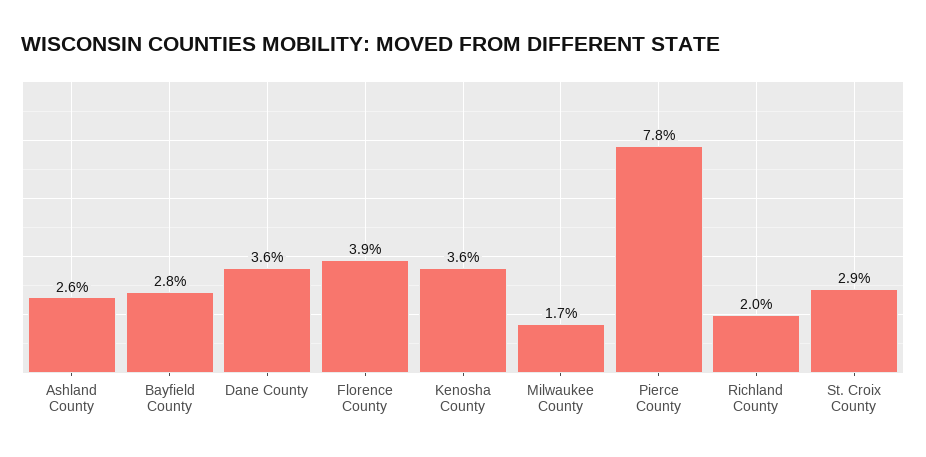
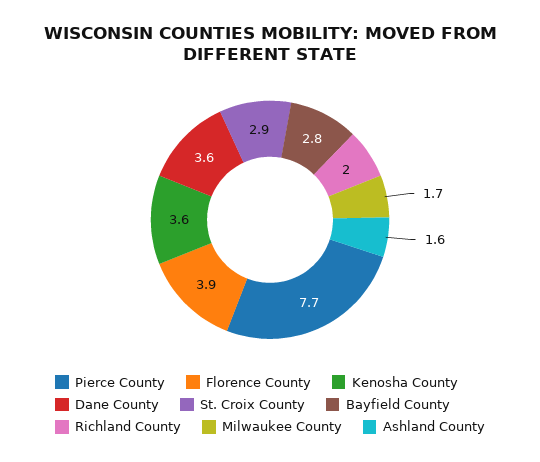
  {
-   "Ashland County": 2.6,
+   "Ashland County": 1.6,
    "Bayfield County": 2.8,
    "Dane County": 3.6,
    "Florence County": 3.9,
    "Kenosha County": 3.6,
    "Milwaukee County": 1.7,
-   "Pierce County": 7.8,
+   "Pierce County": 7.7,
    "Richland County": 2,
    "St. Croix County": 2.9
  }

